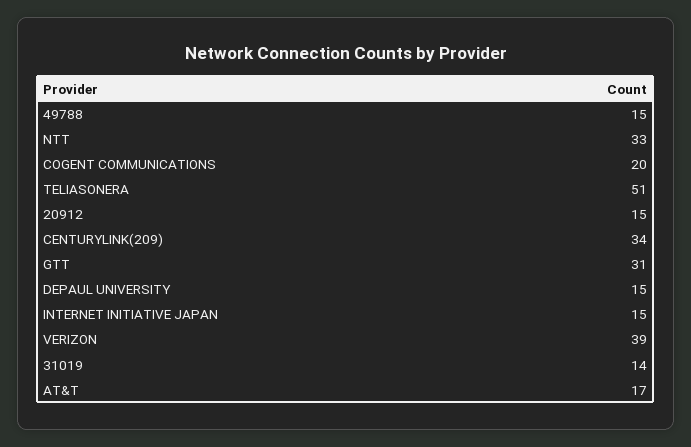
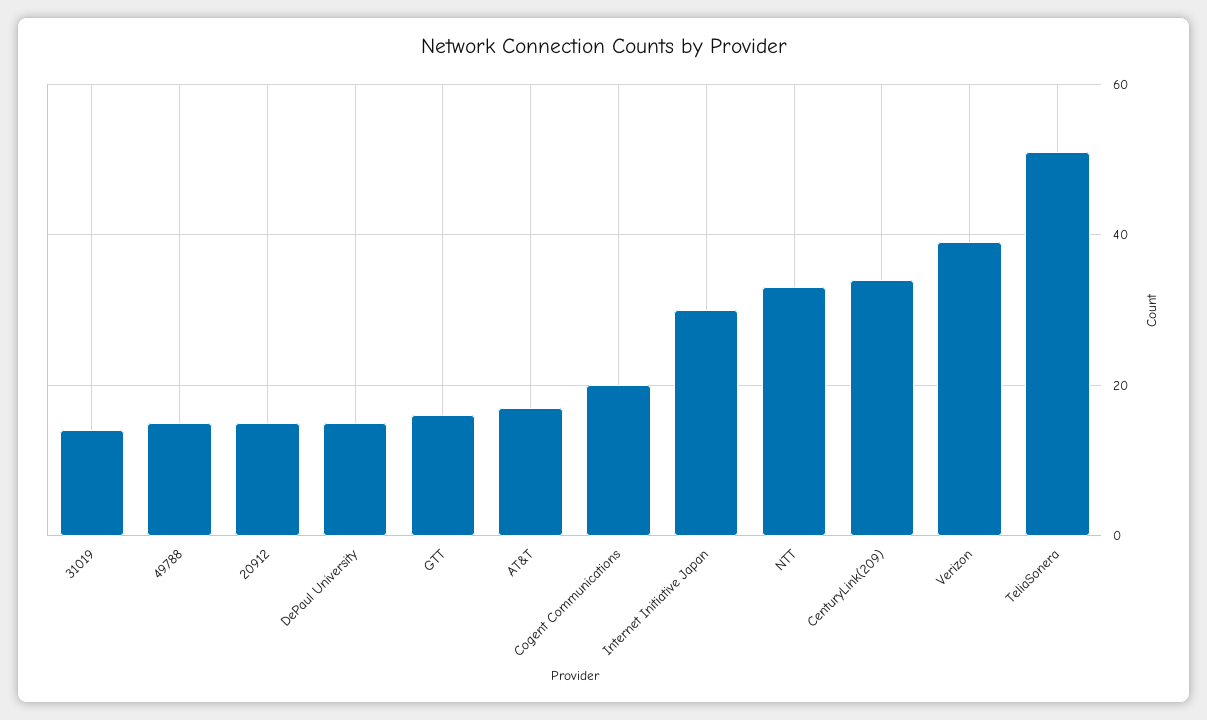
  {
    "49788": 15,
    "NTT": 33,
    "COGENT COMMUNICATIONS": 20,
    "TELIASONERA": 51,
    "20912": 15,
    "CENTURYLINK(209)": 34,
-   "GTT": 31,
+   "GTT": 15,
    "DEPAUL UNIVERSITY": 15,
-   "INTERNET INITIATIVE JAPAN": 15,
+   "INTERNET INITIATIVE JAPAN": 30,
    "VERIZON": 39,
    "31019": 14,
    "AT&T": 17
  }

